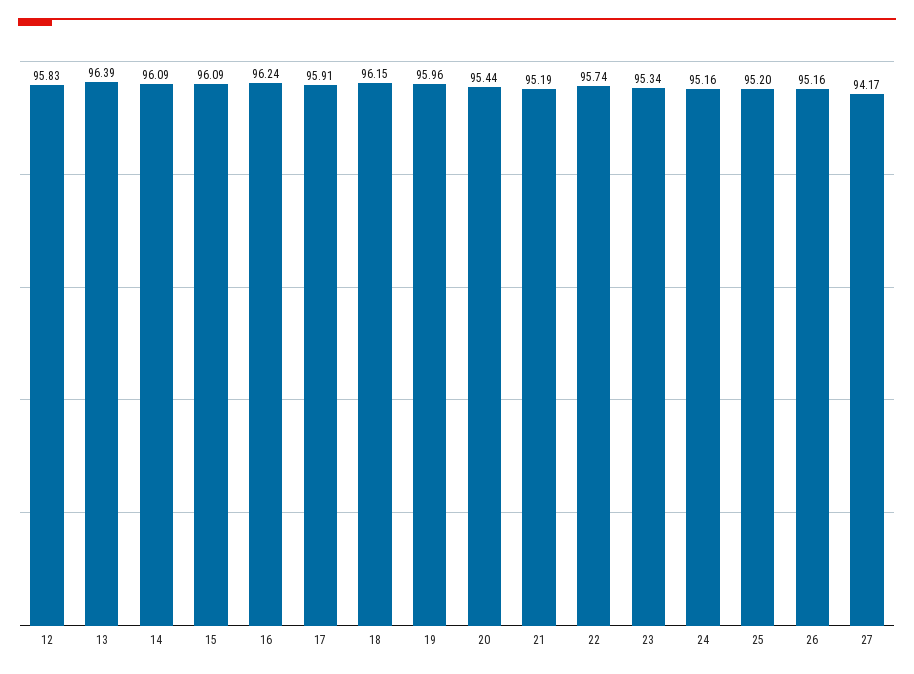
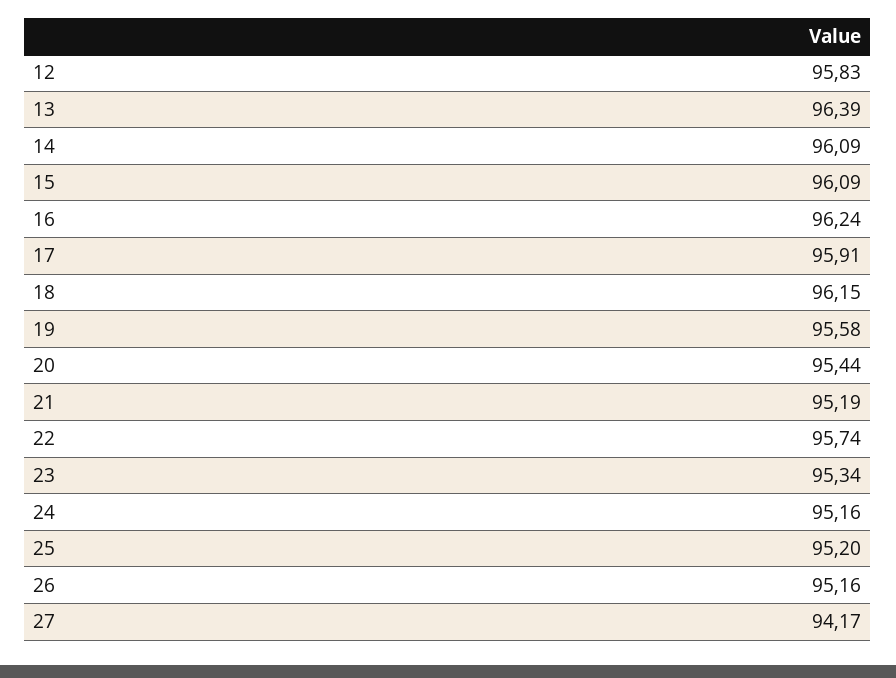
  {
    "12": 95.83,
    "13": 96.39,
    "14": 96.09,
    "15": 96.09,
    "16": 96.24,
    "17": 95.91,
    "18": 96.15,
-   "19": 95.96,
+   "19": 95.58,
    "20": 95.44,
    "21": 95.19,
    "22": 95.74,
    "23": 95.34,
    "24": 95.16,
    "25": 95.2,
    "26": 95.16,
    "27": 94.17
  }

